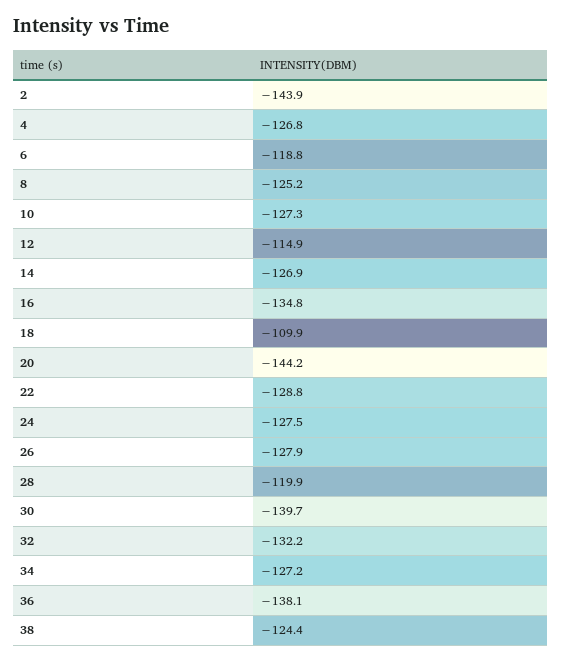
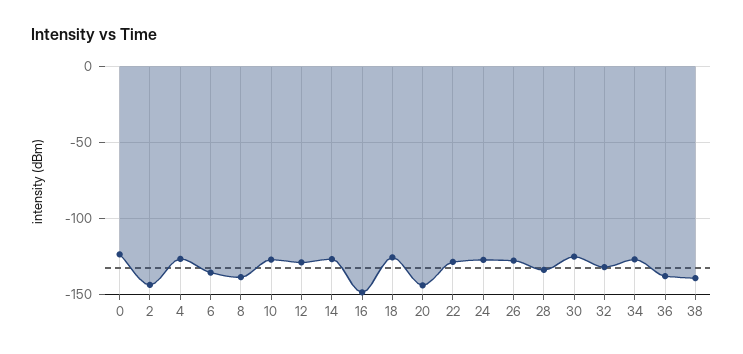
  {
    "2": -143.9,
    "4": -126.8,
-   "6": -118.8,
+   "6": -135,
-   "8": -125.2,
+   "8": -140,
    "10": -127.3,
-   "12": -114.9,
+   "12": -130,
    "14": -126.9,
-   "16": -134.8,
+   "16": -150,
-   "18": -109.9,
+   "18": -125,
    "20": -144.2,
    "22": -128.8,
    "24": -127.5,
    "26": -127.9,
-   "28": -119.9,
+   "28": -135,
-   "30": -139.7,
+   "30": -125,
    "32": -132.2,
    "34": -127.2,
    "36": -138.1,
-   "38": -124.4
+   "38": -140,
+   "0": -125
  }

